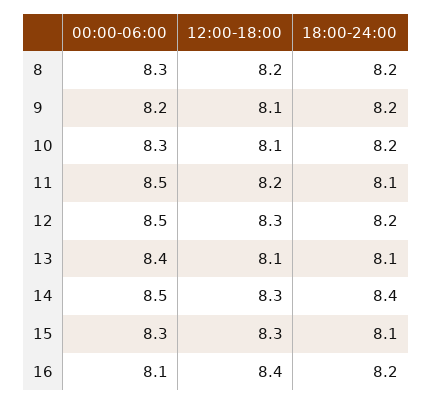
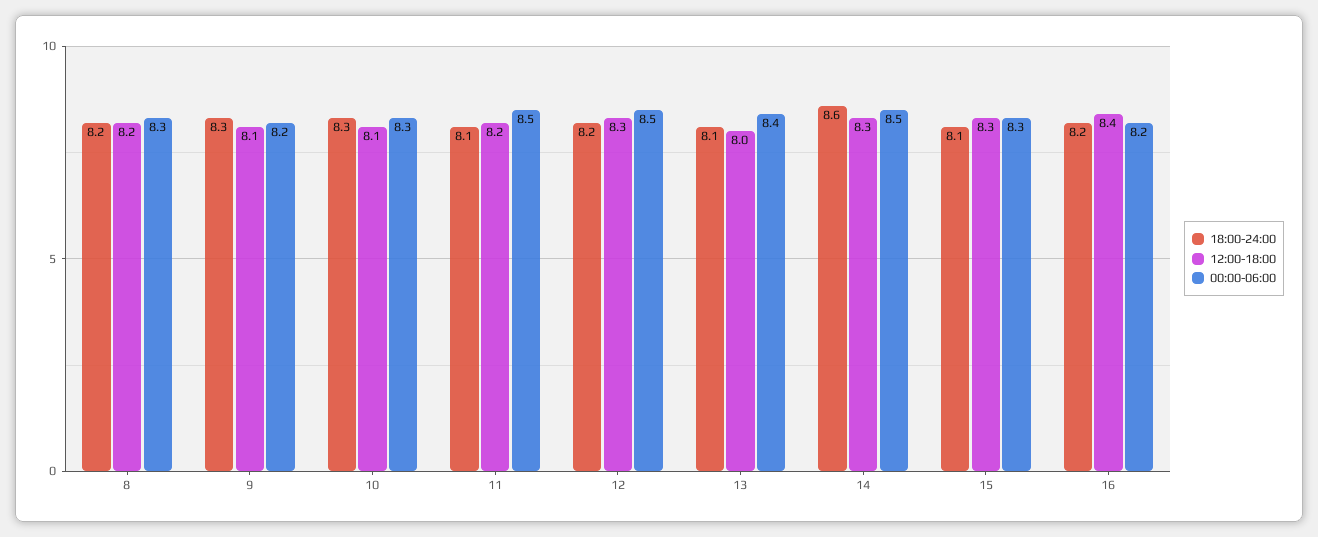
  {
    "00:00-06:00": {
      "8": 8.3,
      "9": 8.2,
      "10": 8.3,
      "11": 8.5,
      "12": 8.5,
      "13": 8.4,
      "14": 8.5,
      "15": 8.3,
-     "16": 8.1
+     "16": 8.2
    },
    "12:00-18:00": {
      "8": 8.2,
      "9": 8.1,
      "10": 8.1,
      "11": 8.2,
      "12": 8.3,
-     "13": 8.1,
+     "13": 8,
      "14": 8.3,
      "15": 8.3,
      "16": 8.4
    },
    "18:00-24:00": {
      "8": 8.2,
-     "9": 8.2,
+     "9": 8.3,
-     "10": 8.2,
+     "10": 8.3,
      "11": 8.1,
      "12": 8.2,
      "13": 8.1,
-     "14": 8.4,
+     "14": 8.6,
      "15": 8.1,
      "16": 8.2
    }
  }

